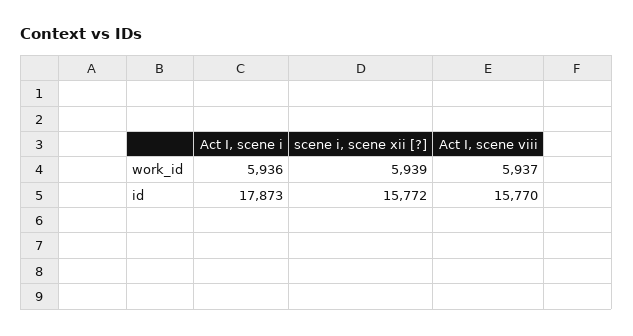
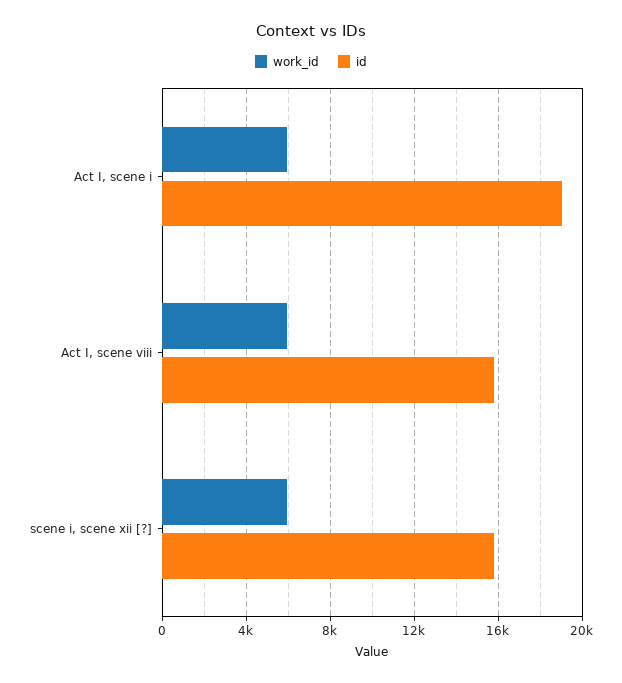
  {
    "work_id": {
      "Act I, scene i": 5936,
      "scene i, scene xii [?]": 5939,
      "Act I, scene viii": 5937
    },
    "id": {
-     "Act I, scene i": 17873,
+     "Act I, scene i": 19000,
      "scene i, scene xii [?]": 15772,
      "Act I, scene viii": 15770
    }
  }

